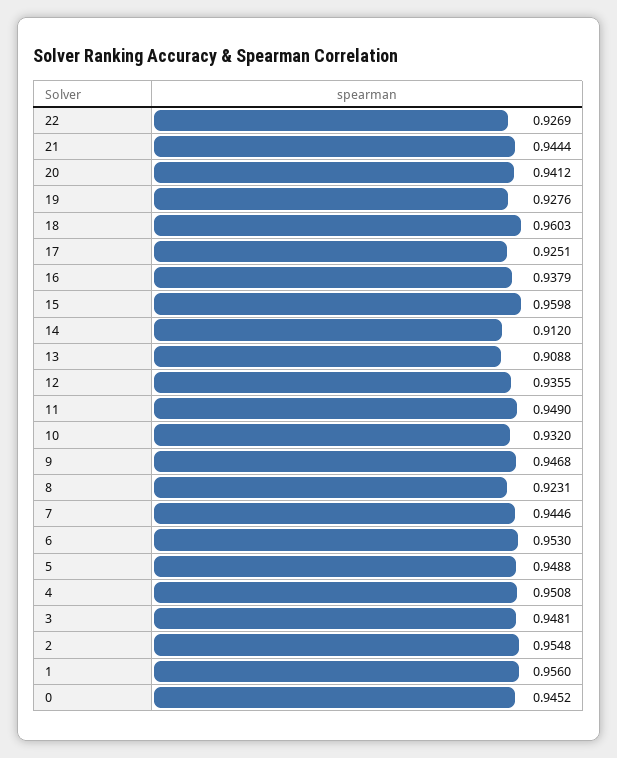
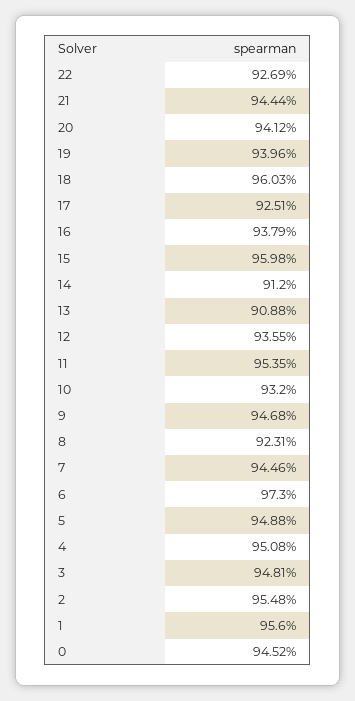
  {
    "22": 0.9269,
    "21": 0.9444,
    "20": 0.9412,
-   "19": 0.9276,
+   "19": 0.9396,
    "18": 0.9603,
    "17": 0.9251,
    "16": 0.9379,
    "15": 0.9598,
    "14": 0.912,
    "13": 0.9088,
    "12": 0.9355,
-   "11": 0.949,
+   "11": 0.9535,
    "10": 0.932,
    "9": 0.9468,
    "8": 0.9231,
    "7": 0.9446,
-   "6": 0.953,
+   "6": 0.973,
    "5": 0.9488,
    "4": 0.9508,
    "3": 0.9481,
    "2": 0.9548,
    "1": 0.956,
    "0": 0.9452
  }

